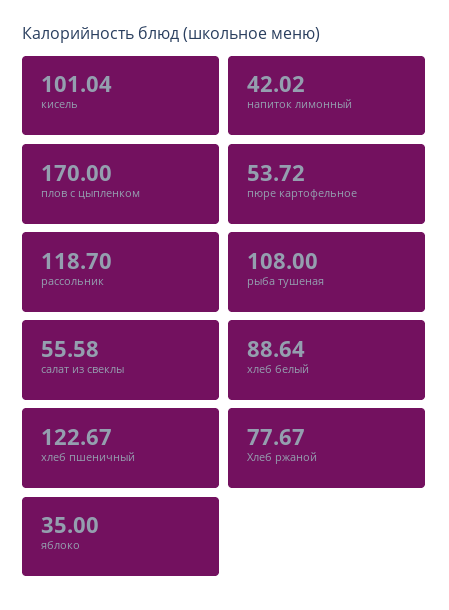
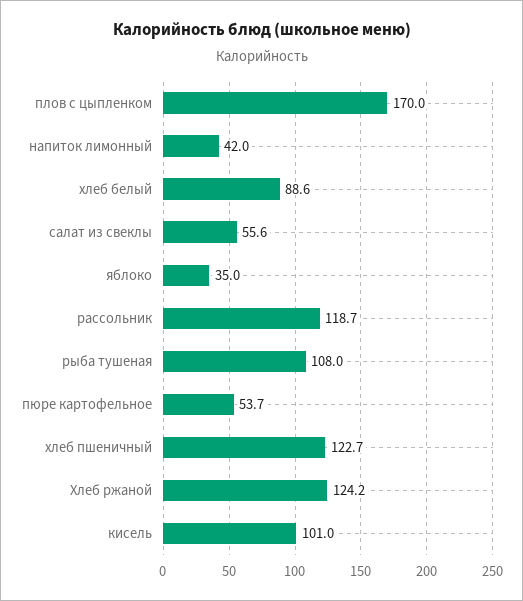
  {
    "кисель": 101.04,
    "напиток лимонный": 42.02,
    "плов с цыпленком": 170,
    "пюре картофельное": 53.72,
    "рассольник": 118.7,
    "рыба тушеная": 108,
    "салат из свеклы": 55.58,
    "хлеб белый": 88.64,
    "хлеб пшеничный": 122.67,
-   "Хлеб ржаной": 77.67,
+   "Хлеб ржаной": 124.2,
    "яблоко": 35
  }

